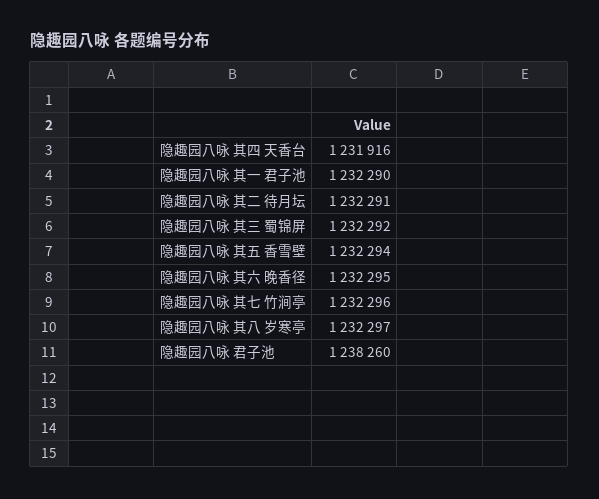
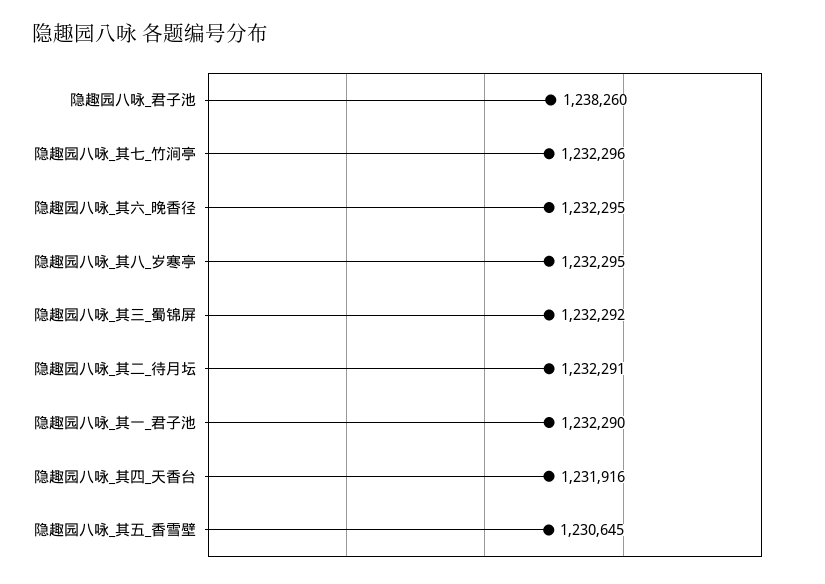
  {
    "隐趣园八咏 其四 天香台": 1231916,
    "隐趣园八咏 其一 君子池": 1232290,
    "隐趣园八咏 其二 待月坛": 1232291,
    "隐趣园八咏 其三 蜀锦屏": 1232292,
-   "隐趣园八咏 其五 香雪壁": 1232294,
+   "隐趣园八咏 其五 香雪壁": 1230645,
    "隐趣园八咏 其六 晚香径": 1232295,
    "隐趣园八咏 其七 竹涧亭": 1232296,
-   "隐趣园八咏 其八 岁寒亭": 1232297,
+   "隐趣园八咏 其八 岁寒亭": 1232295,
    "隐趣园八咏 君子池": 1238260
  }

